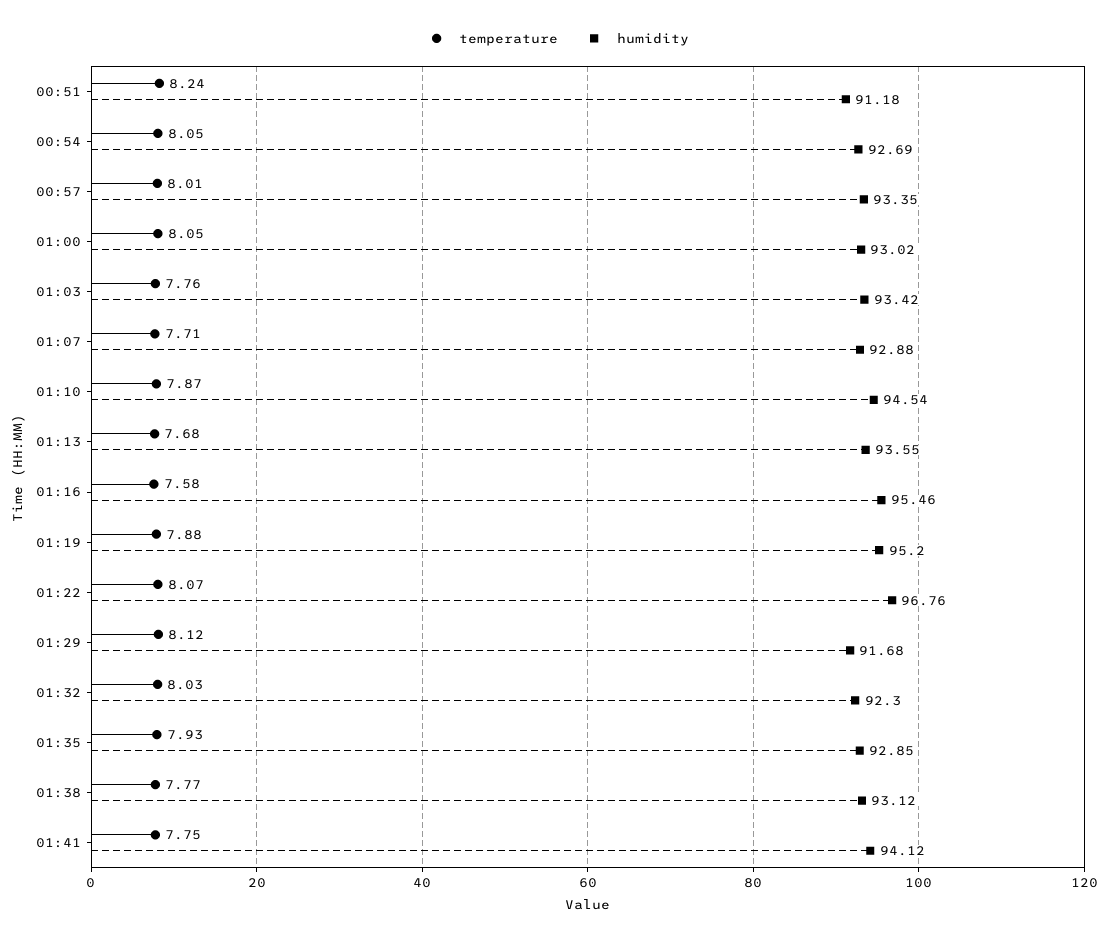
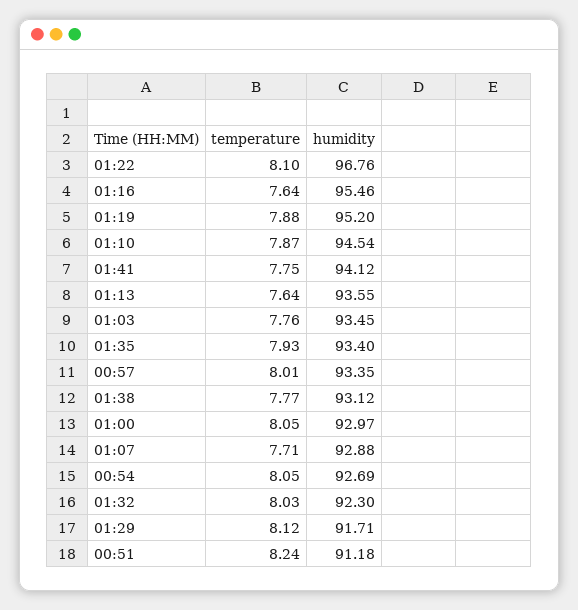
  {
    "temperature": {
      "00:51": 8.24,
      "00:54": 8.05,
      "00:57": 8.01,
      "01:00": 8.05,
      "01:03": 7.76,
      "01:07": 7.71,
      "01:10": 7.87,
-     "01:13": 7.68,
+     "01:13": 7.64,
-     "01:16": 7.58,
+     "01:16": 7.64,
      "01:19": 7.88,
-     "01:22": 8.07,
+     "01:22": 8.1,
      "01:29": 8.12,
      "01:32": 8.03,
      "01:35": 7.93,
      "01:38": 7.77,
      "01:41": 7.75
    },
    "humidity": {
      "00:51": 91.18,
      "00:54": 92.69,
      "00:57": 93.35,
-     "01:00": 93.02,
+     "01:00": 92.97,
-     "01:03": 93.42,
+     "01:03": 93.45,
      "01:07": 92.88,
      "01:10": 94.54,
      "01:13": 93.55,
      "01:16": 95.46,
      "01:19": 95.2,
      "01:22": 96.76,
-     "01:29": 91.68,
+     "01:29": 91.71,
      "01:32": 92.3,
-     "01:35": 92.85,
+     "01:35": 93.4,
      "01:38": 93.12,
      "01:41": 94.12
    }
  }

